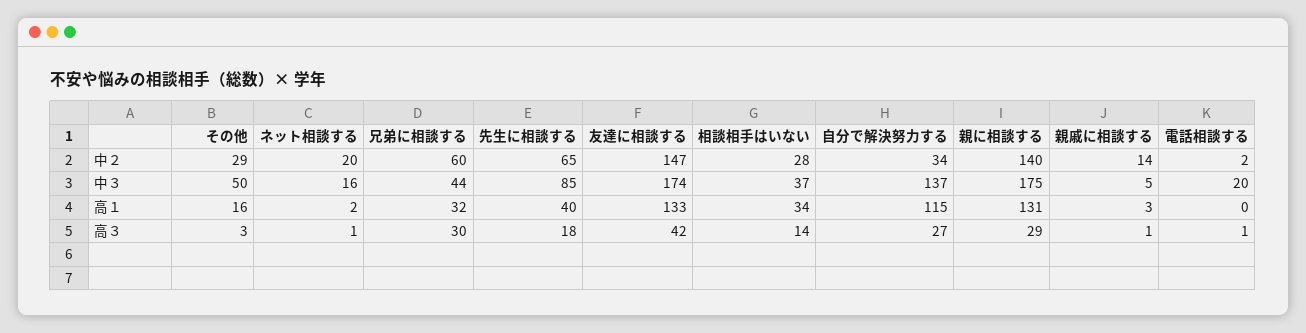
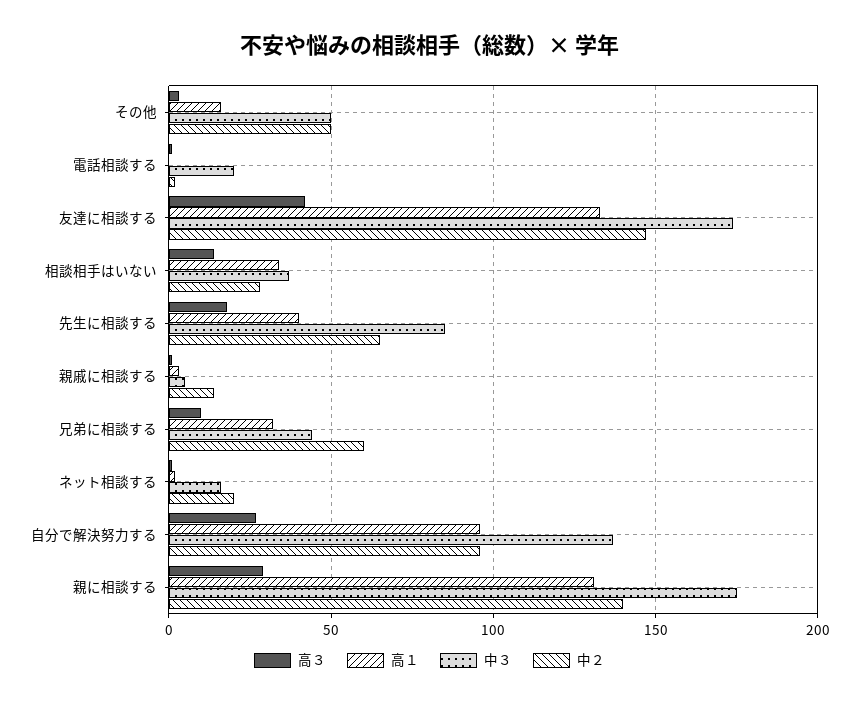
  {
    "中２": {
-     "その他": 29,
+     "その他": 50,
      "ネット相談する": 20,
      "兄弟に相談する": 60,
      "先生に相談する": 65,
      "友達に相談する": 147,
      "相談相手はいない": 28,
-     "自分で解決努力する": 34,
+     "自分で解決努力する": 95,
      "親に相談する": 140,
      "親戚に相談する": 14,
      "電話相談する": 2
    },
    "中３": {
      "その他": 50,
      "ネット相談する": 16,
      "兄弟に相談する": 44,
      "先生に相談する": 85,
      "友達に相談する": 174,
      "相談相手はいない": 37,
      "自分で解決努力する": 137,
      "親に相談する": 175,
      "親戚に相談する": 5,
      "電話相談する": 20
    },
    "高１": {
      "その他": 16,
      "ネット相談する": 2,
      "兄弟に相談する": 32,
      "先生に相談する": 40,
      "友達に相談する": 133,
      "相談相手はいない": 34,
-     "自分で解決努力する": 115,
+     "自分で解決努力する": 95,
      "親に相談する": 131,
      "親戚に相談する": 3,
      "電話相談する": 0
    },
    "高３": {
      "その他": 3,
      "ネット相談する": 1,
-     "兄弟に相談する": 30,
+     "兄弟に相談する": 10,
      "先生に相談する": 18,
      "友達に相談する": 42,
      "相談相手はいない": 14,
      "自分で解決努力する": 27,
      "親に相談する": 29,
      "親戚に相談する": 1,
      "電話相談する": 1
    }
  }

